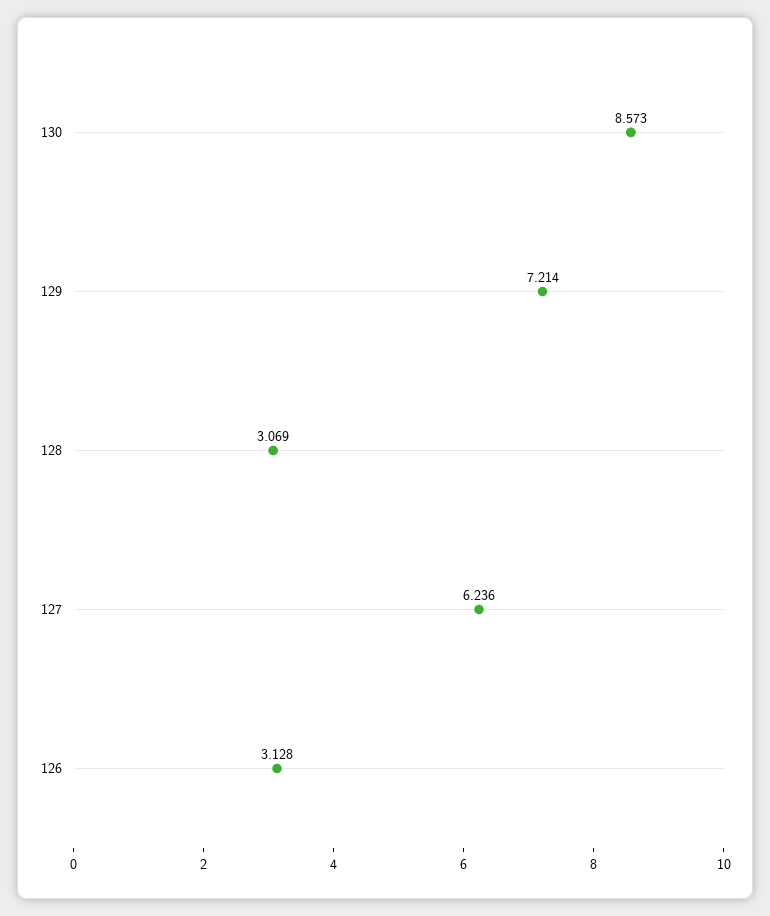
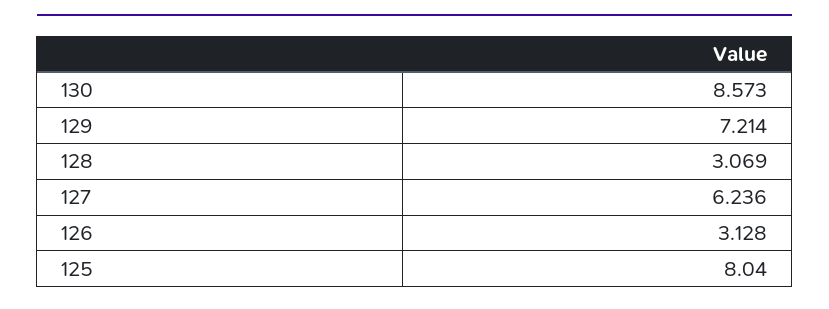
  {
    "130": 8.573,
    "129": 7.214,
    "128": 3.069,
    "127": 6.236,
-   "126": 3.128
+   "126": 3.128,
+   "125": 8.04
  }

